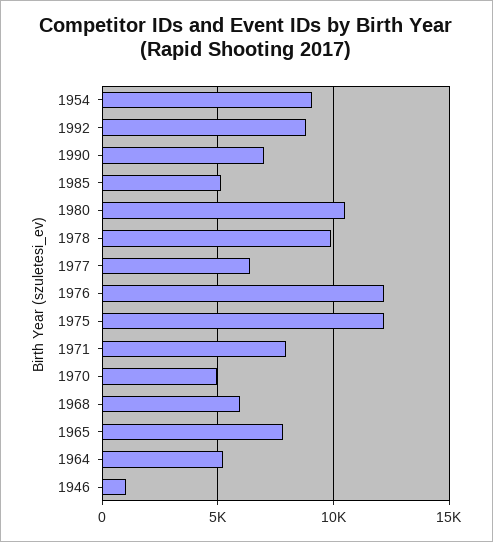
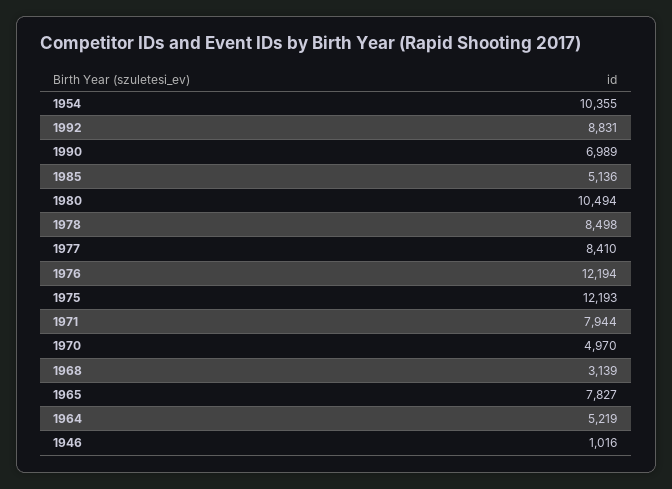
  {
-   "1954": 9000,
+   "1954": 10355,
    "1992": 8831,
    "1990": 6989,
    "1985": 5136,
    "1980": 10494,
-   "1978": 10000,
+   "1978": 8498,
-   "1977": 6500,
+   "1977": 8410,
    "1976": 12194,
    "1975": 12193,
    "1971": 7944,
    "1970": 4970,
-   "1968": 6000,
+   "1968": 3139,
    "1965": 7827,
    "1964": 5219,
    "1946": 1016
  }

